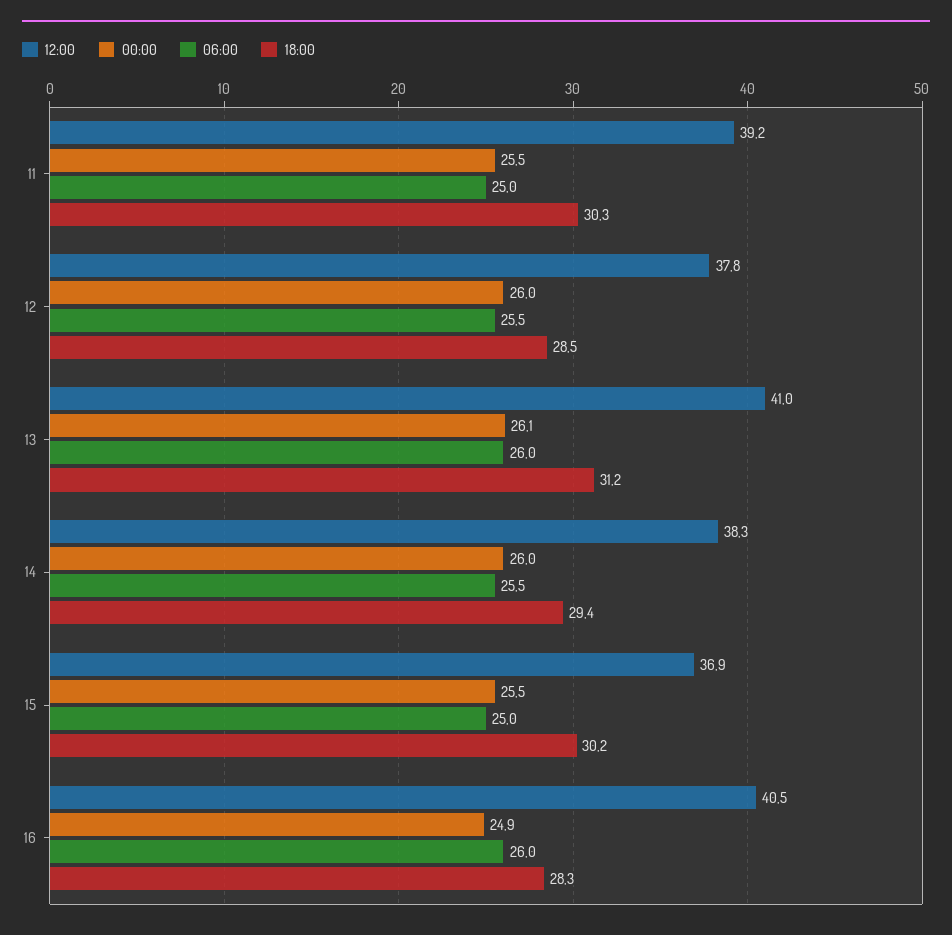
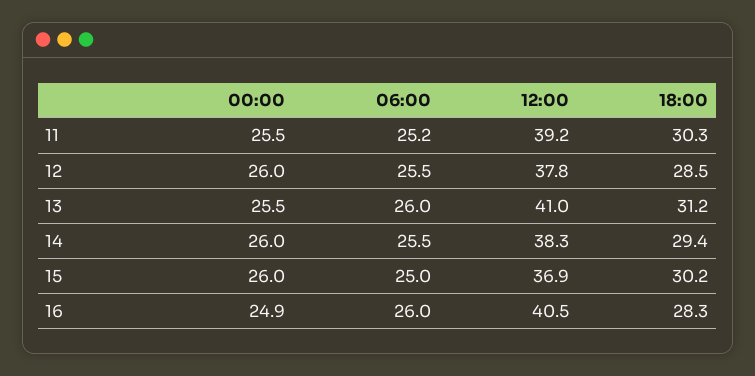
  {
    "12:00": {
      "11": 39.2,
      "12": 37.8,
      "13": 41,
      "14": 38.3,
      "15": 36.9,
      "16": 40.5
    },
    "00:00": {
      "11": 25.5,
      "12": 26,
-     "13": 26.1,
+     "13": 25.5,
      "14": 26,
-     "15": 25.5,
+     "15": 26,
      "16": 24.9
    },
    "06:00": {
-     "11": 25,
+     "11": 25.2,
      "12": 25.5,
      "13": 26,
      "14": 25.5,
      "15": 25,
      "16": 26
    },
    "18:00": {
      "11": 30.3,
      "12": 28.5,
      "13": 31.2,
      "14": 29.4,
      "15": 30.2,
      "16": 28.3
    }
  }

